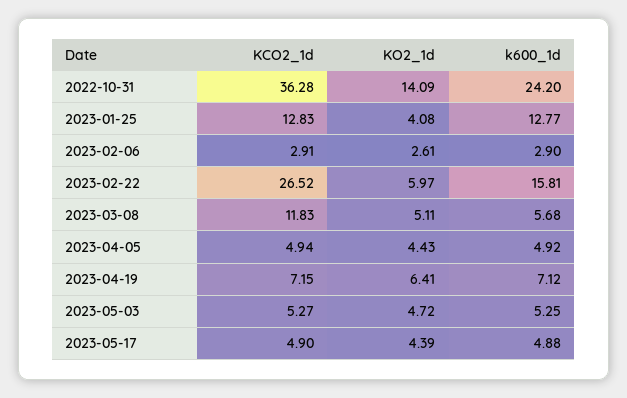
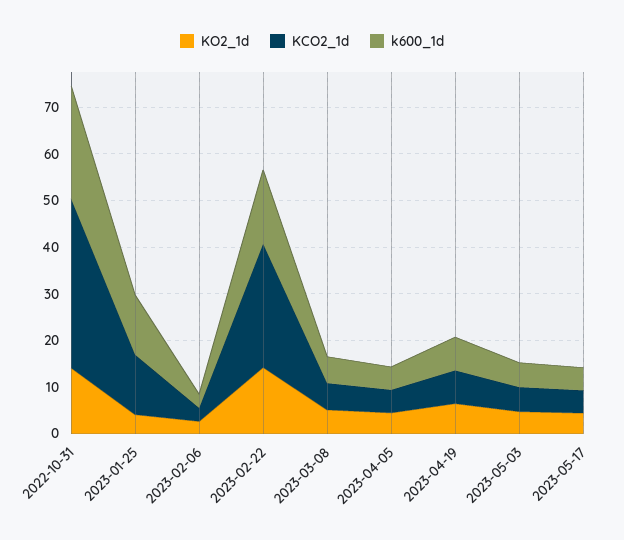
  {
    "KCO2_1d": {
      "2022-10-31": 36.28,
      "2023-01-25": 12.83,
      "2023-02-06": 2.91,
      "2023-02-22": 26.52,
-     "2023-03-08": 11.83,
+     "2023-03-08": 6,
      "2023-04-05": 4.94,
      "2023-04-19": 7.15,
      "2023-05-03": 5.27,
      "2023-05-17": 4.9
    },
    "KO2_1d": {
      "2022-10-31": 14.09,
      "2023-01-25": 4.08,
      "2023-02-06": 2.61,
-     "2023-02-22": 5.97,
+     "2023-02-22": 14,
      "2023-03-08": 5.11,
      "2023-04-05": 4.43,
      "2023-04-19": 6.41,
      "2023-05-03": 4.72,
      "2023-05-17": 4.39
    },
    "k600_1d": {
      "2022-10-31": 24.2,
      "2023-01-25": 12.77,
      "2023-02-06": 2.9,
      "2023-02-22": 15.81,
      "2023-03-08": 5.68,
      "2023-04-05": 4.92,
      "2023-04-19": 7.12,
      "2023-05-03": 5.25,
      "2023-05-17": 4.88
    }
  }

